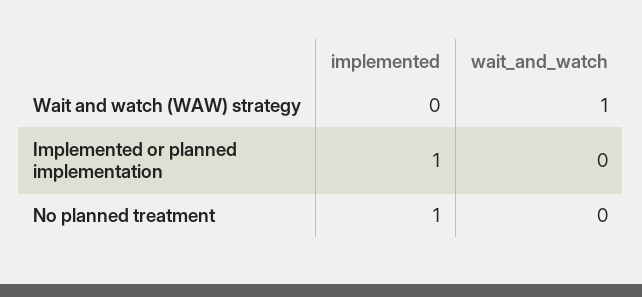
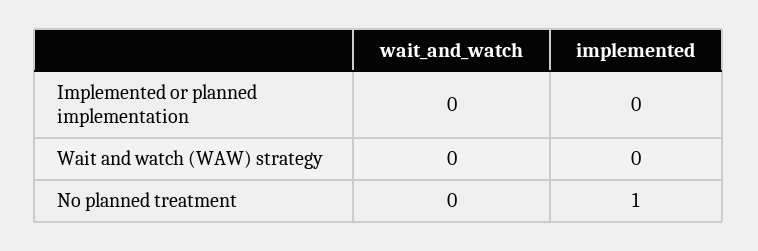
  {
    "implemented": {
      "Wait and watch (WAW) strategy": 0,
-     "Implemented or planned implementation": 1,
+     "Implemented or planned implementation": 0,
      "No planned treatment": 1
    },
    "wait_and_watch": {
-     "Wait and watch (WAW) strategy": 1,
+     "Wait and watch (WAW) strategy": 0,
      "Implemented or planned implementation": 0,
      "No planned treatment": 0
    }
  }

